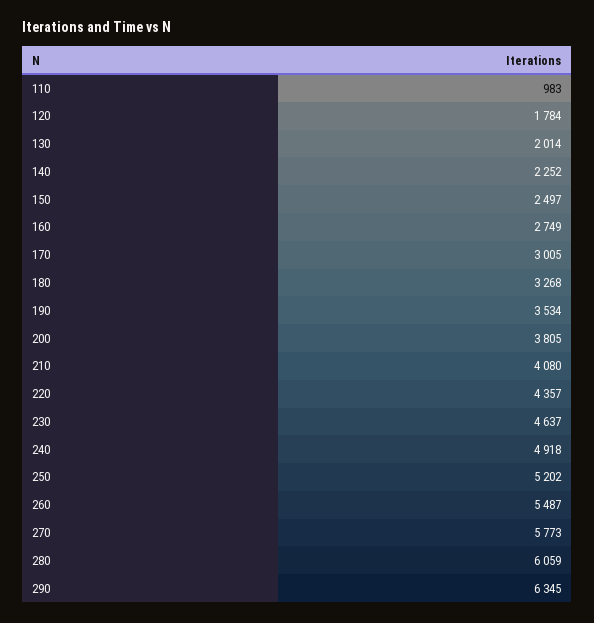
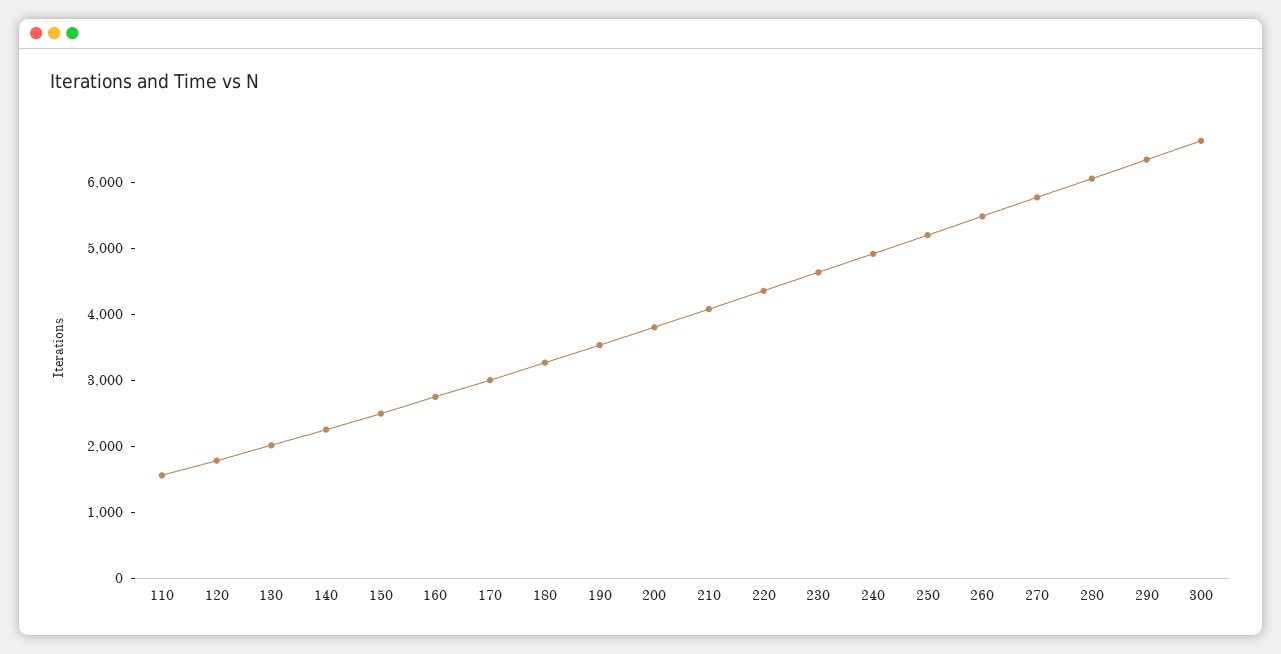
  {
-   "110": 983,
+   "110": 1600,
    "120": 1784,
    "130": 2014,
    "140": 2252,
    "150": 2497,
    "160": 2749,
    "170": 3005,
    "180": 3268,
    "190": 3534,
    "200": 3805,
    "210": 4080,
    "220": 4357,
    "230": 4637,
    "240": 4918,
    "250": 5202,
    "260": 5487,
    "270": 5773,
    "280": 6059,
-   "290": 6345
+   "290": 6345,
+   "300": 6600
  }

